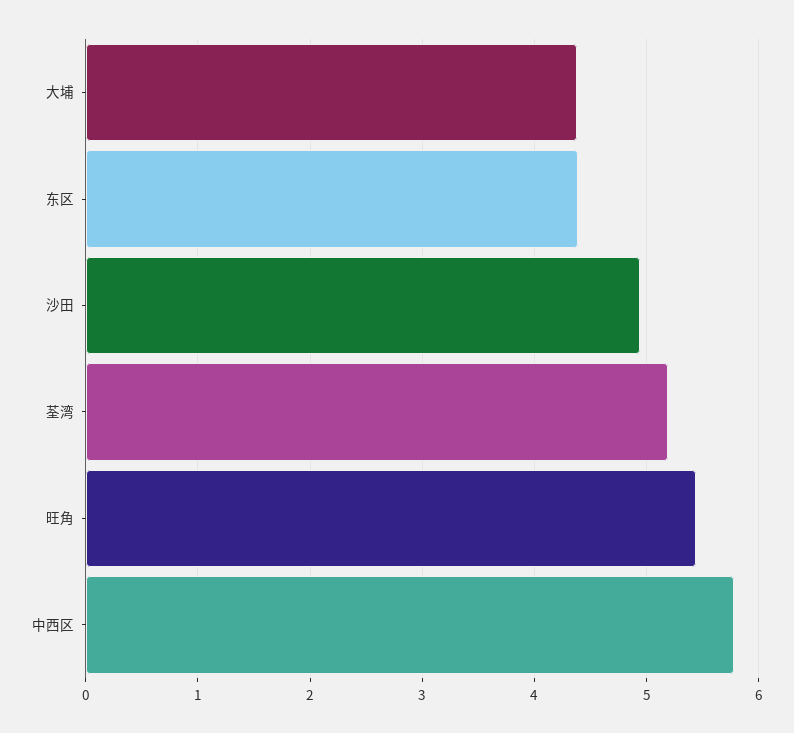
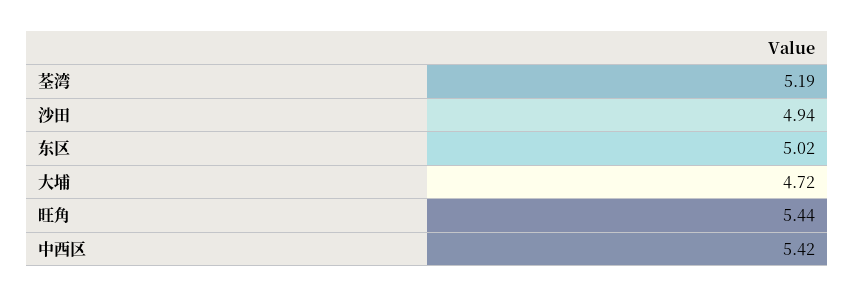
  {
-   "大埔": 4.4,
+   "大埔": 4.72,
-   "东区": 4.4,
+   "东区": 5.02,
    "沙田": 4.94,
    "荃湾": 5.19,
    "旺角": 5.44,
-   "中西区": 5.8
+   "中西区": 5.42
  }

